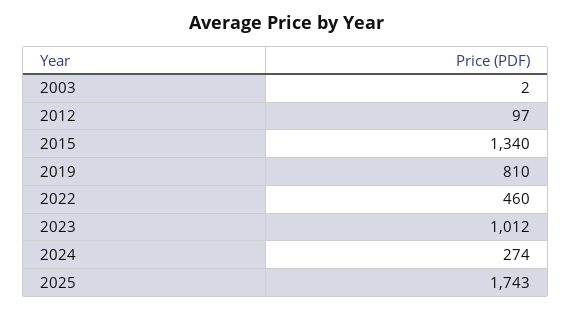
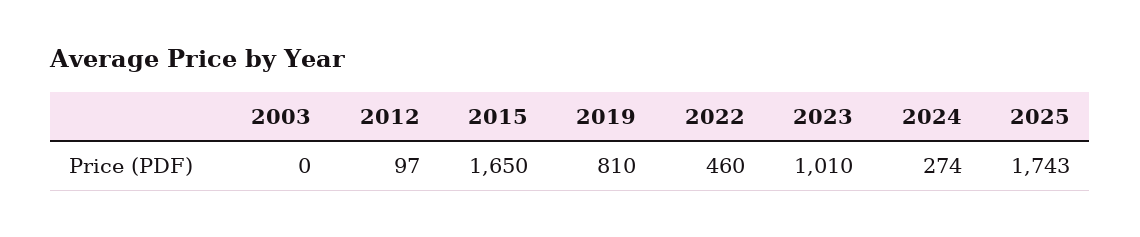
  {
-   "2003": 2,
+   "2003": 0,
    "2012": 97,
-   "2015": 1340,
+   "2015": 1650,
    "2019": 810,
    "2022": 460,
-   "2023": 1012,
+   "2023": 1010,
    "2024": 274,
    "2025": 1743
  }

